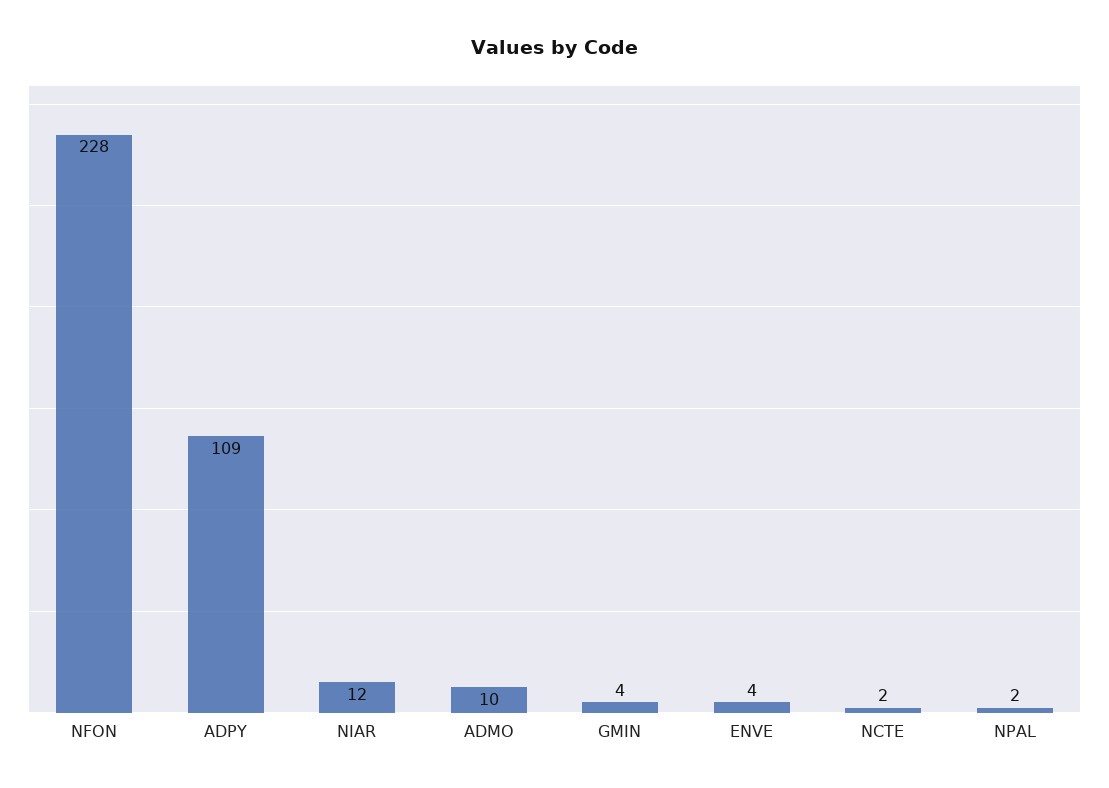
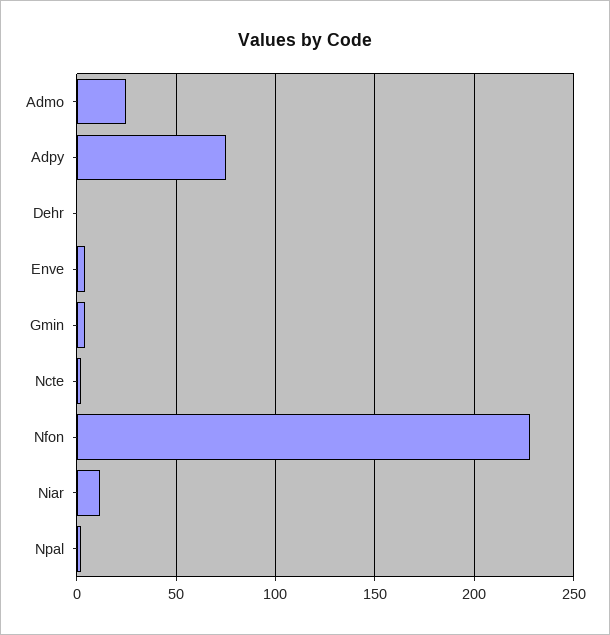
  {
    "NFON": 228,
-   "ADPY": 109,
+   "ADPY": 75,
    "NIAR": 12,
-   "ADMO": 10,
+   "ADMO": 25,
    "GMIN": 4,
    "ENVE": 4,
    "NCTE": 2,
-   "NPAL": 2
+   "NPAL": 2,
+   "Dehr": 0
  }

